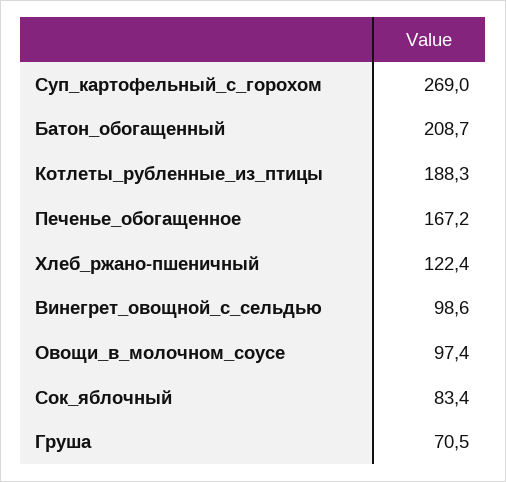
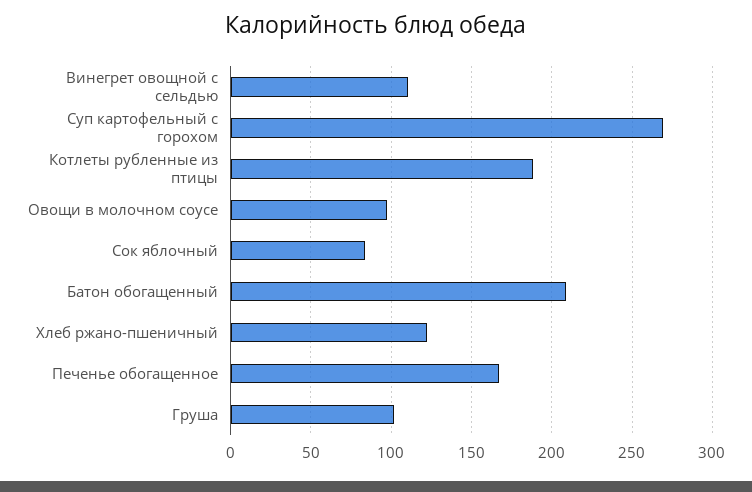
  {
    "Суп_картофельный_с_горохом": 269,
    "Батон_обогащенный": 208.7,
    "Котлеты_рубленные_из_птицы": 188.3,
    "Печенье_обогащенное": 167.2,
    "Хлеб_ржано-пшеничный": 122.4,
-   "Винегрет_овощной_с_сельдью": 98.6,
+   "Винегрет_овощной_с_сельдью": 110,
    "Овощи_в_молочном_соусе": 97.4,
    "Сок_яблочный": 83.4,
-   "Груша": 70.5
+   "Груша": 100
  }

